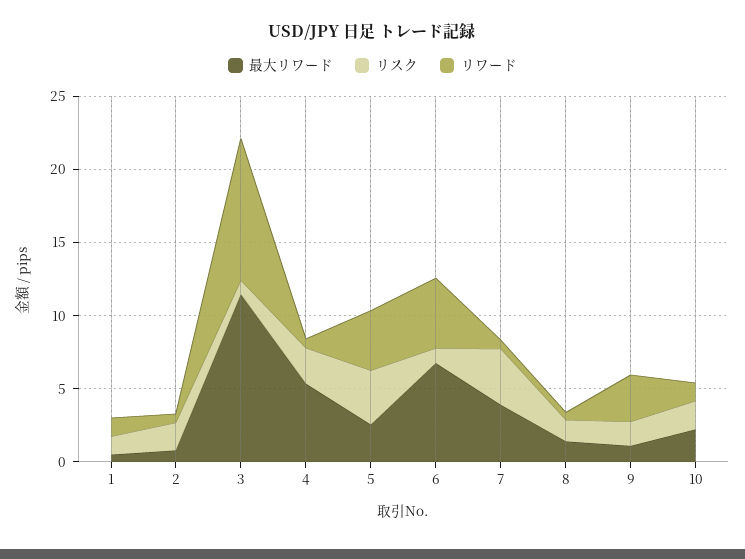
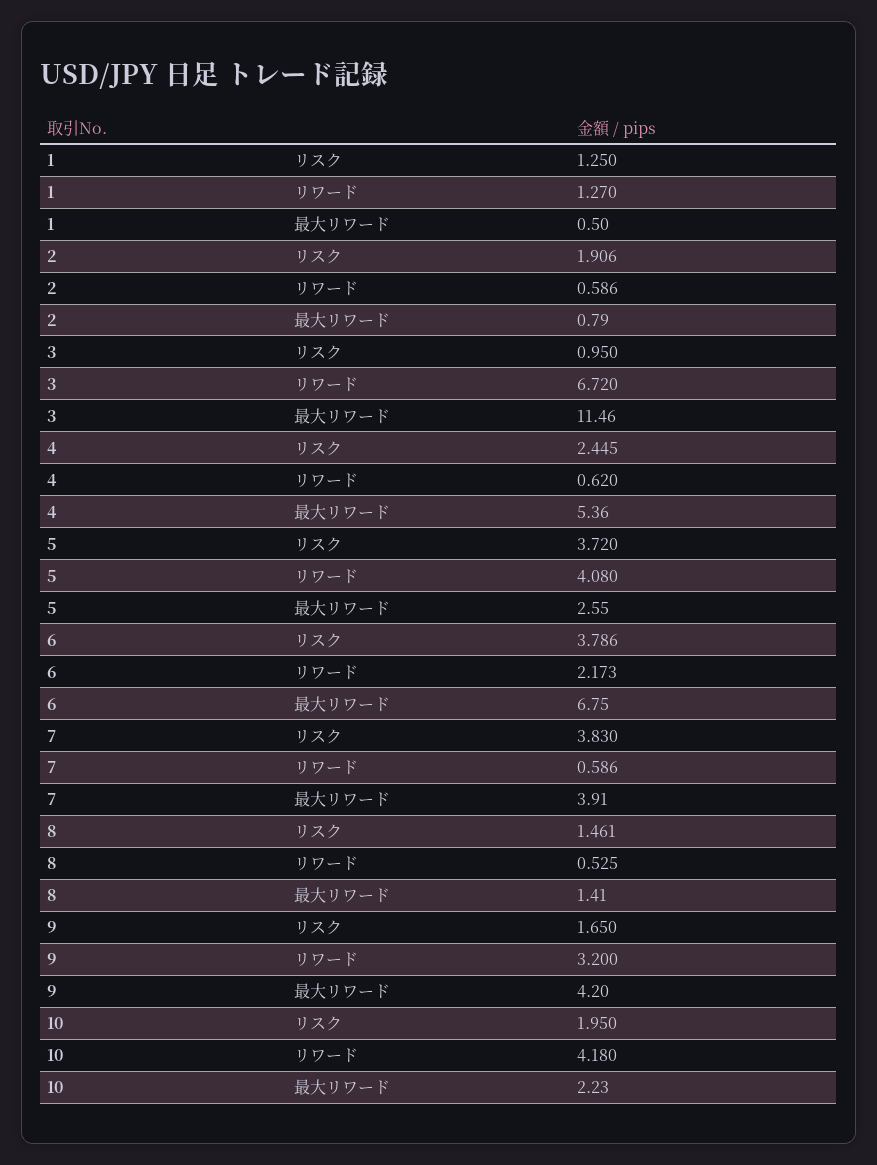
  {
    "最大リワード": {
      "1": 0.5,
      "2": 0.79,
      "3": 11.46,
      "4": 5.36,
      "5": 2.55,
      "6": 6.75,
      "7": 3.91,
      "8": 1.41,
-     "9": 1,
+     "9": 4.2,
      "10": 2.23
    },
    "リスク": {
      "1": 1.25,
      "2": 1.906,
      "3": 0.95,
      "4": 2.445,
      "5": 3.72,
-     "6": 1,
+     "6": 3.786,
      "7": 3.83,
      "8": 1.461,
      "9": 1.65,
      "10": 1.95
    },
    "リワード": {
      "1": 1.27,
      "2": 0.586,
-     "3": 10,
+     "3": 6.72,
      "4": 0.62,
      "5": 4.08,
-     "6": 5,
+     "6": 2.173,
      "7": 0.586,
      "8": 0.525,
      "9": 3.2,
-     "10": 1
+     "10": 4.18
    }
  }

